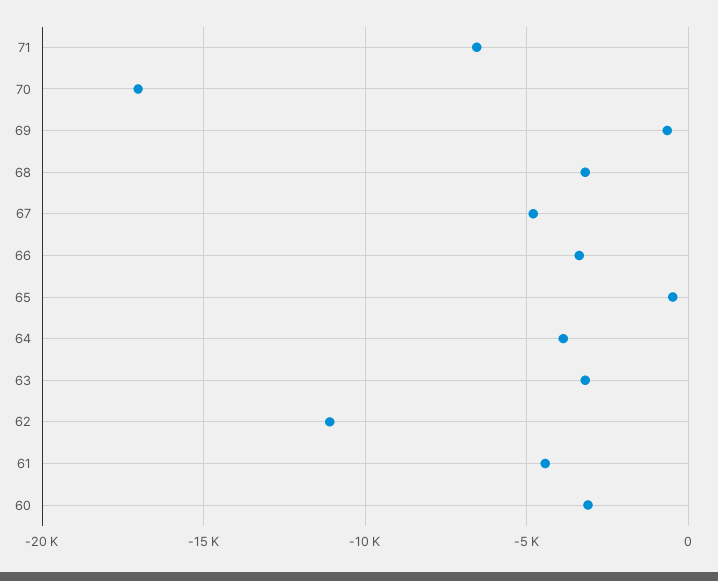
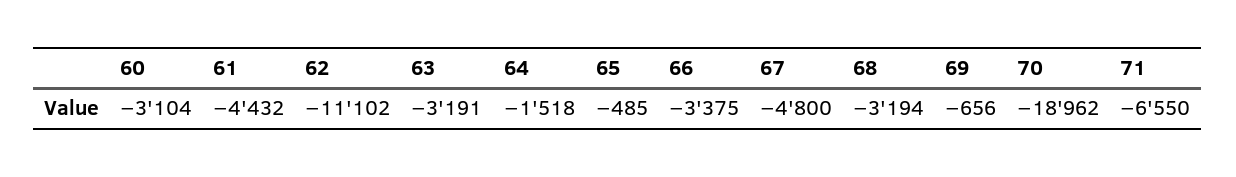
  {
    "71": -6550,
-   "70": -17000,
+   "70": -18962,
    "69": -656,
    "68": -3194,
    "67": -4800,
    "66": -3375,
    "65": -485,
-   "64": -4000,
+   "64": -1518,
    "63": -3191,
    "62": -11102,
    "61": -4432,
    "60": -3104
  }

